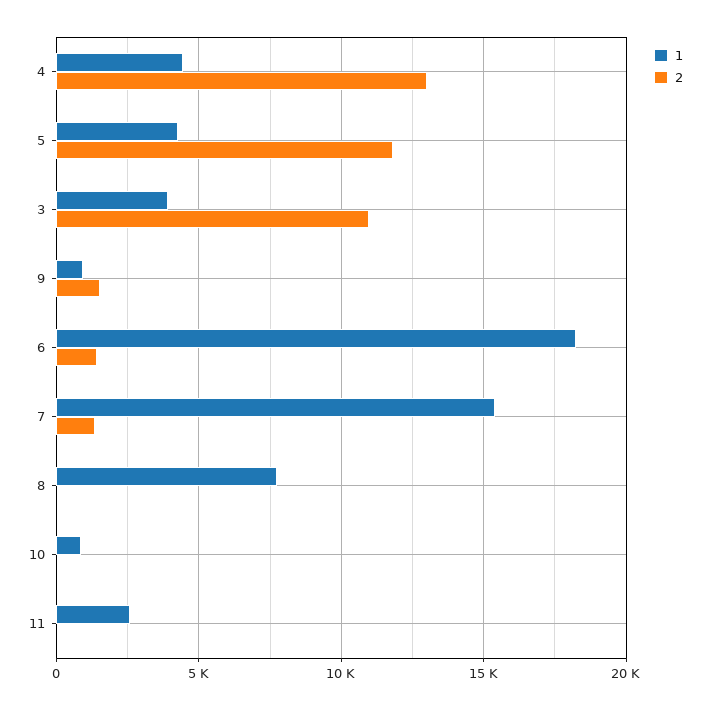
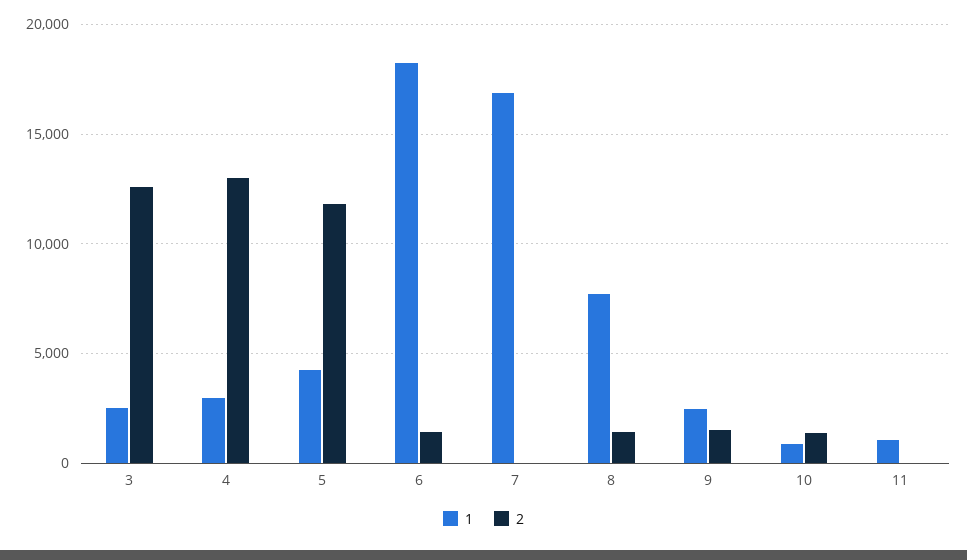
  {
    "1": {
-     "4": 4500,
+     "4": 3000,
      "5": 4500,
-     "3": 4000,
+     "3": 2500,
-     "9": 1000,
+     "9": 2500,
      "6": 18500,
-     "7": 15500,
+     "7": 17000,
      "8": 7500,
      "10": 1000,
-     "11": 2500
+     "11": 1000
    },
    "2": {
      "4": 13000,
      "5": 12000,
-     "3": 11000,
+     "3": 12500,
      "9": 1500,
      "6": 1500,
-     "7": 1500,
+     "7": 0,
-     "8": 0,
+     "8": 1500,
-     "10": 0,
+     "10": 1500,
      "11": 0
    }
  }

